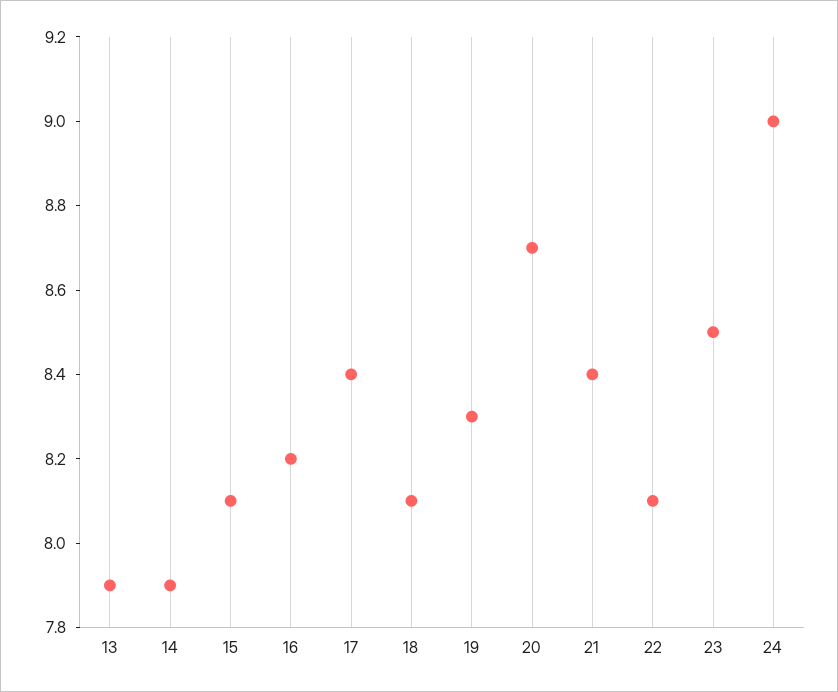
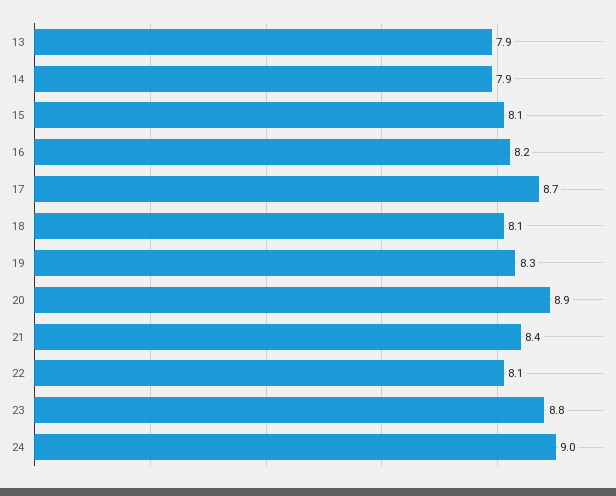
  {
    "13": 7.9,
    "14": 7.9,
    "15": 8.1,
    "16": 8.2,
-   "17": 8.4,
+   "17": 8.7,
    "18": 8.1,
    "19": 8.3,
-   "20": 8.7,
+   "20": 8.9,
    "21": 8.4,
    "22": 8.1,
-   "23": 8.5,
+   "23": 8.8,
    "24": 9
  }

